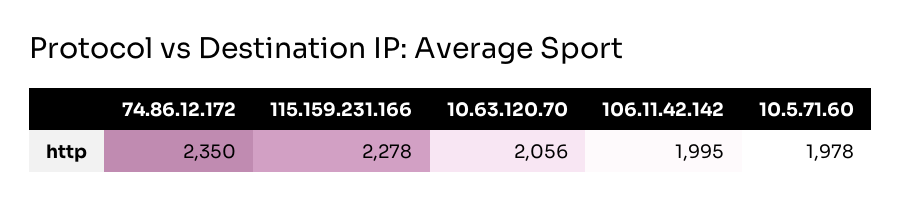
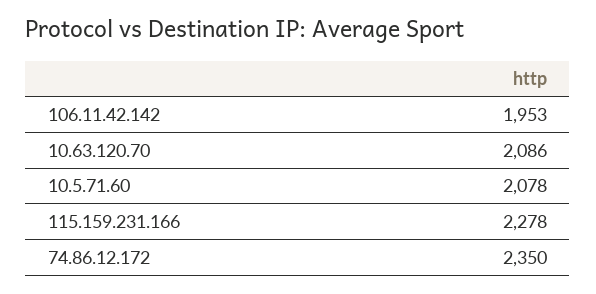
  {
    "74.86.12.172": 2350,
    "115.159.231.166": 2278,
-   "10.63.120.70": 2056,
+   "10.63.120.70": 2086,
-   "106.11.42.142": 1995,
+   "106.11.42.142": 1953,
-   "10.5.71.60": 1978
+   "10.5.71.60": 2078
  }

